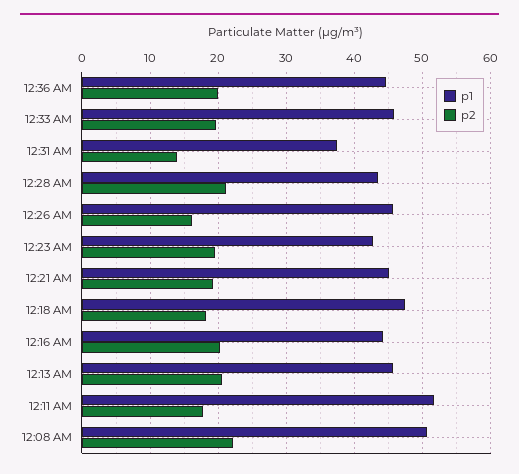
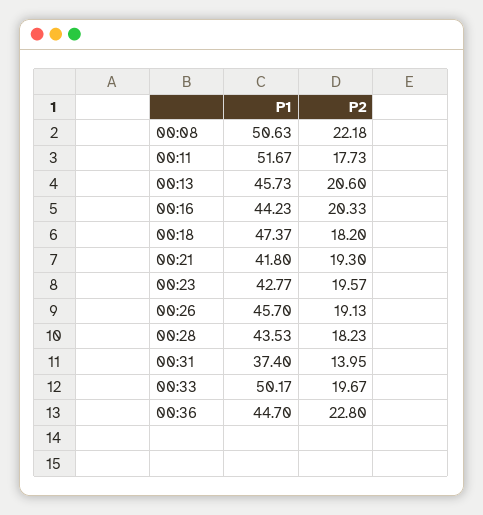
  {
    "p1": {
      "12:36 AM": 44.7,
-     "12:33 AM": 46,
+     "12:33 AM": 50.17,
      "12:31 AM": 37.4,
      "12:28 AM": 43.53,
      "12:26 AM": 45.7,
      "12:23 AM": 42.77,
-     "12:21 AM": 45,
+     "12:21 AM": 41.8,
      "12:18 AM": 47.37,
      "12:16 AM": 44.23,
      "12:13 AM": 45.73,
      "12:11 AM": 51.67,
      "12:08 AM": 50.63
    },
    "p2": {
-     "12:36 AM": 20,
+     "12:36 AM": 22.8,
      "12:33 AM": 19.67,
      "12:31 AM": 13.95,
-     "12:28 AM": 21,
+     "12:28 AM": 18.23,
-     "12:26 AM": 16,
+     "12:26 AM": 19.13,
      "12:23 AM": 19.57,
      "12:21 AM": 19.3,
      "12:18 AM": 18.2,
      "12:16 AM": 20.33,
      "12:13 AM": 20.6,
      "12:11 AM": 17.73,
      "12:08 AM": 22.18
    }
  }

